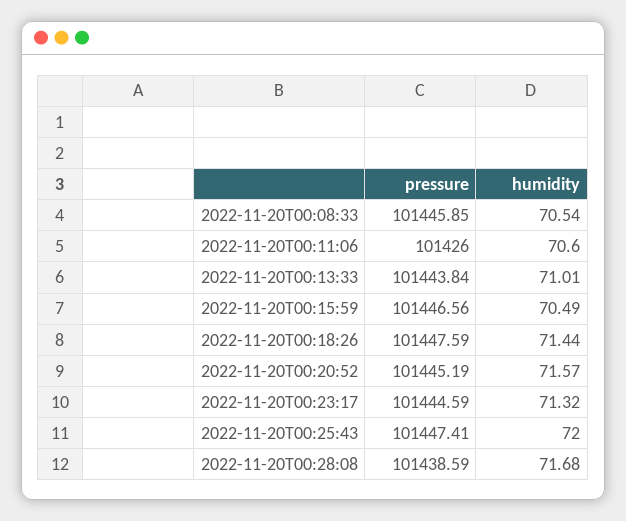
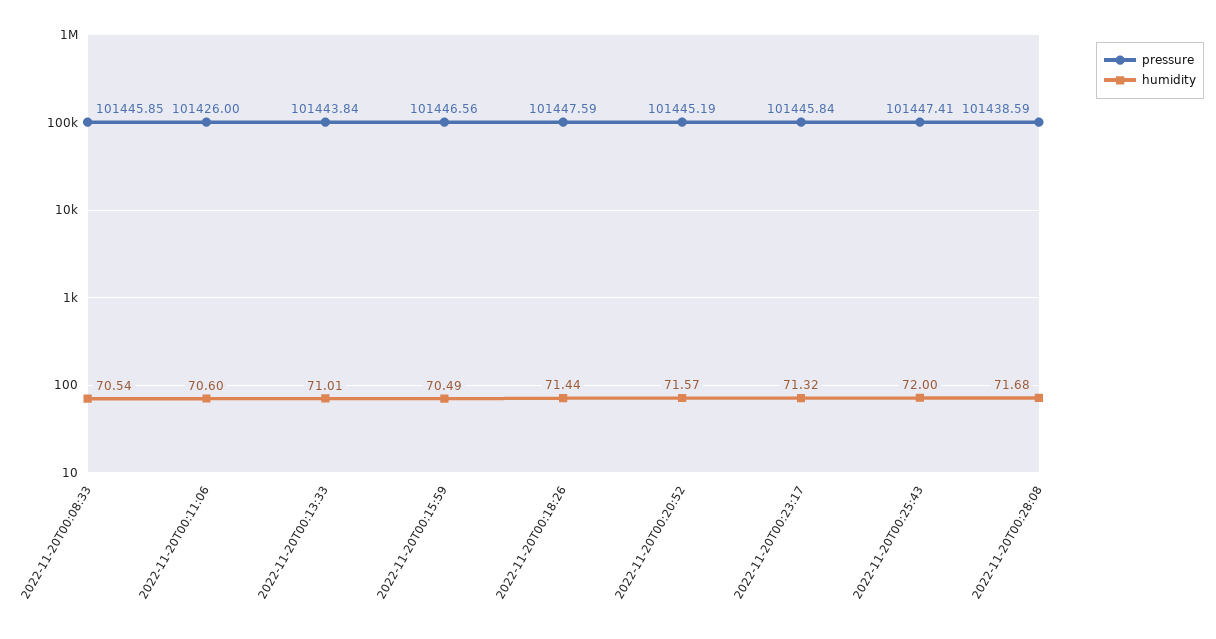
  {
    "pressure": {
      "2022-11-20T00:08:33": 101445.85,
      "2022-11-20T00:11:06": 101426,
      "2022-11-20T00:13:33": 101443.84,
      "2022-11-20T00:15:59": 101446.56,
      "2022-11-20T00:18:26": 101447.59,
      "2022-11-20T00:20:52": 101445.19,
-     "2022-11-20T00:23:17": 101444.59,
+     "2022-11-20T00:23:17": 101445.84,
      "2022-11-20T00:25:43": 101447.41,
      "2022-11-20T00:28:08": 101438.59
    },
    "humidity": {
      "2022-11-20T00:08:33": 70.54,
      "2022-11-20T00:11:06": 70.6,
      "2022-11-20T00:13:33": 71.01,
      "2022-11-20T00:15:59": 70.49,
      "2022-11-20T00:18:26": 71.44,
      "2022-11-20T00:20:52": 71.57,
      "2022-11-20T00:23:17": 71.32,
      "2022-11-20T00:25:43": 72,
      "2022-11-20T00:28:08": 71.68
    }
  }

